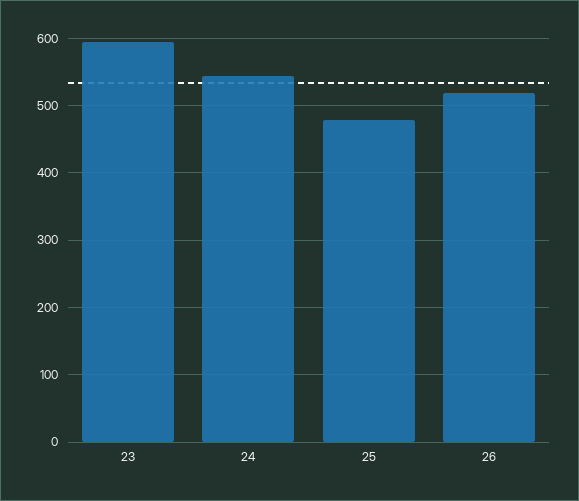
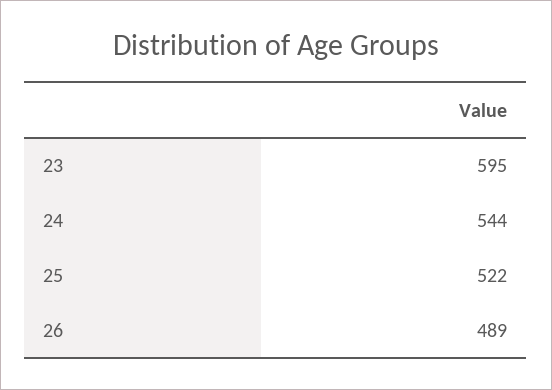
  {
    "23": 595,
    "24": 544,
-   "25": 480,
+   "25": 522,
-   "26": 520
+   "26": 489
  }

